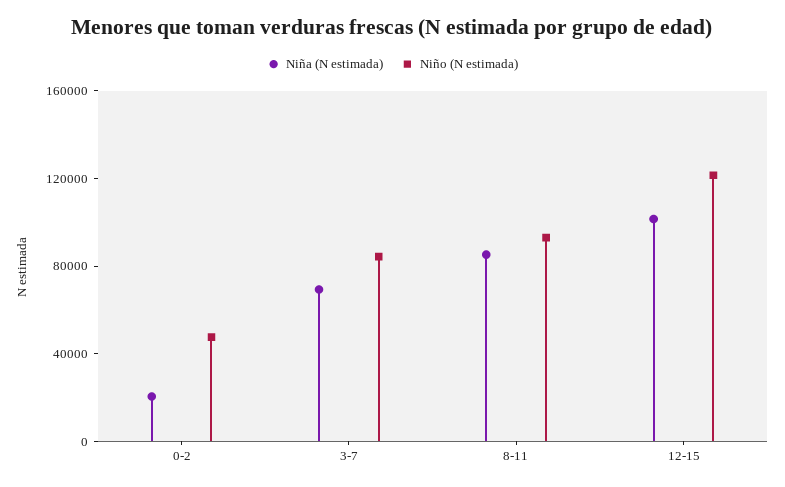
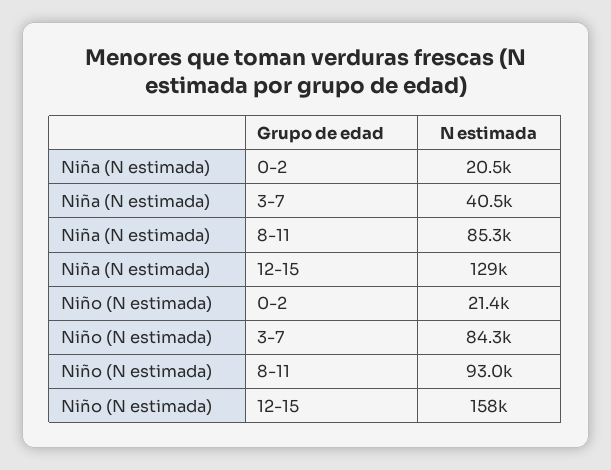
  {
    "Niña (N estimada)": {
      "0-2": 20500,
-     "3-7": 70000,
+     "3-7": 40500,
      "8-11": 85300,
-     "12-15": 100000
+     "12-15": 129000
    },
    "Niño (N estimada)": {
-     "0-2": 50000,
+     "0-2": 21400,
      "3-7": 84300,
      "8-11": 93000,
-     "12-15": 120000
+     "12-15": 158000
    }
  }

